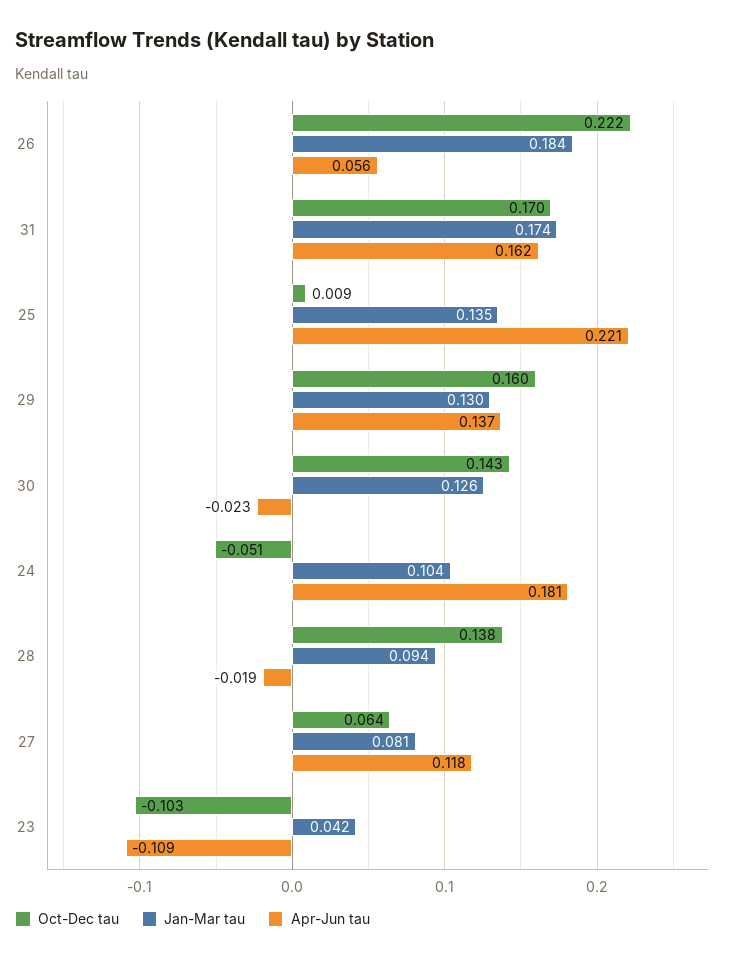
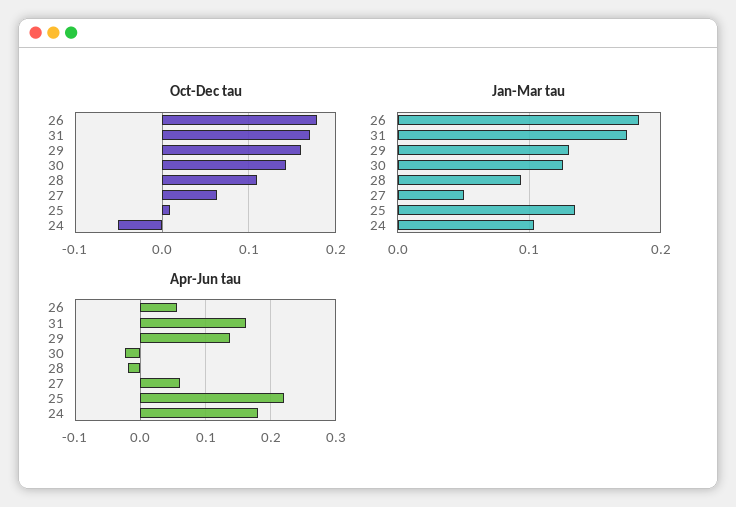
  {
    "Oct-Dec tau": {
-     "26": 0.222,
+     "26": 0.18,
      "31": 0.17,
      "25": 0.009,
      "29": 0.16,
      "30": 0.143,
      "24": -0.051,
-     "28": 0.138,
+     "28": 0.11,
-     "27": 0.064,
+     "27": 0.064
-     "23": -0.103
    },
    "Jan-Mar tau": {
      "26": 0.184,
      "31": 0.174,
      "25": 0.135,
      "29": 0.13,
      "30": 0.126,
      "24": 0.104,
      "28": 0.094,
-     "27": 0.081,
+     "27": 0.05
-     "23": 0.042
    },
    "Apr-Jun tau": {
      "26": 0.056,
      "31": 0.162,
      "25": 0.221,
      "29": 0.137,
      "30": -0.023,
      "24": 0.181,
      "28": -0.019,
-     "27": 0.118,
+     "27": 0.06
-     "23": -0.109
    }
  }

